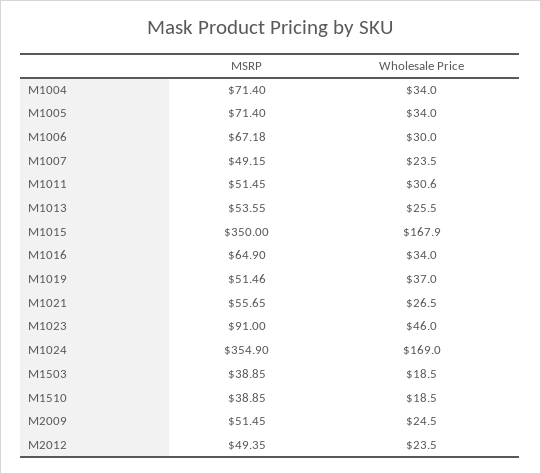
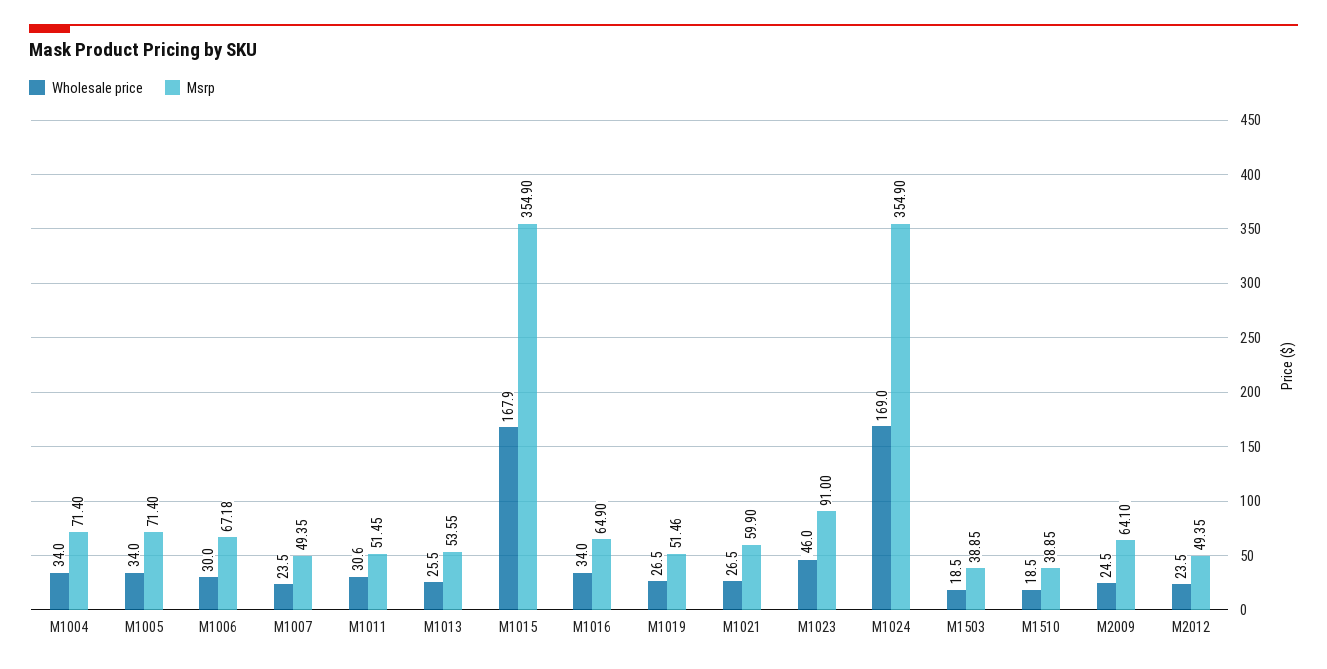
  {
    "MSRP": {
      "M1004": 71.4,
      "M1005": 71.4,
      "M1006": 67.18,
-     "M1007": 49.15,
+     "M1007": 49.35,
      "M1011": 51.45,
      "M1013": 53.55,
-     "M1015": 350,
+     "M1015": 354.9,
      "M1016": 64.9,
      "M1019": 51.46,
-     "M1021": 55.65,
+     "M1021": 59.9,
      "M1023": 91,
      "M1024": 354.9,
      "M1503": 38.85,
      "M1510": 38.85,
-     "M2009": 51.45,
+     "M2009": 64.1,
      "M2012": 49.35
    },
    "Wholesale Price": {
      "M1004": 34,
      "M1005": 34,
      "M1006": 30,
      "M1007": 23.5,
      "M1011": 30.6,
      "M1013": 25.5,
      "M1015": 167.9,
      "M1016": 34,
-     "M1019": 37,
+     "M1019": 26.5,
      "M1021": 26.5,
      "M1023": 46,
      "M1024": 169,
      "M1503": 18.5,
      "M1510": 18.5,
      "M2009": 24.5,
      "M2012": 23.5
    }
  }

